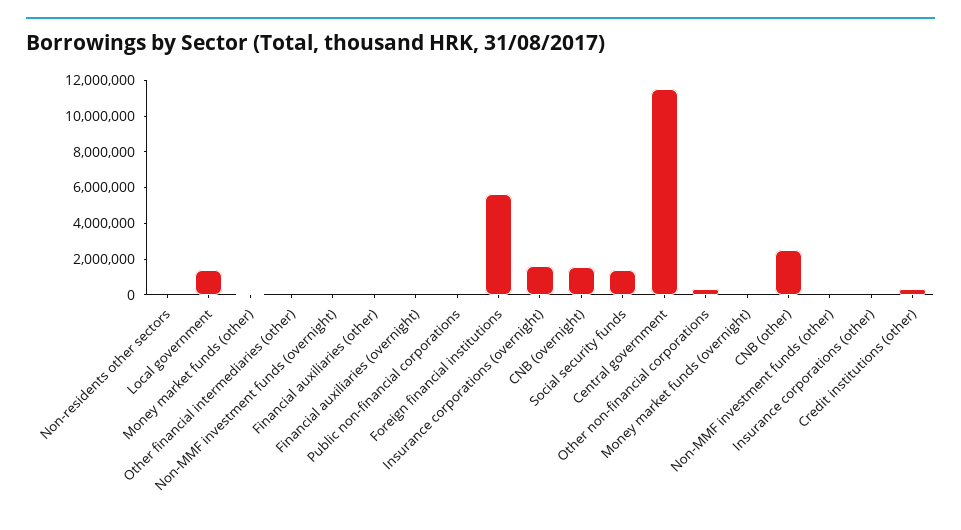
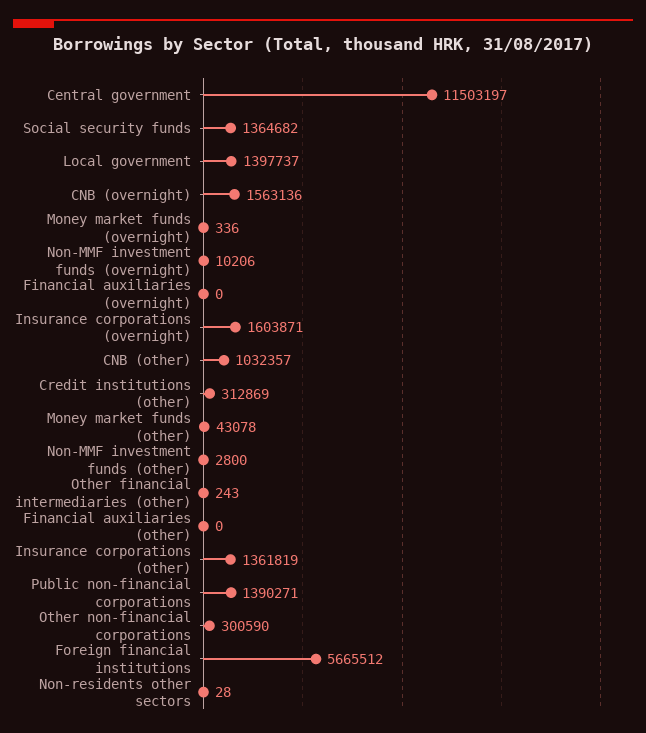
  {
    "Non-residents other sectors": 28,
    "Local government": 1397737,
    "Money market funds (other)": 43078,
    "Other financial intermediaries (other)": 243,
    "Non-MMF investment funds (overnight)": 10206,
    "Financial auxiliaries (other)": 0,
    "Financial auxiliaries (overnight)": 0,
-   "Public non-financial corporations": 0,
+   "Public non-financial corporations": 1390271,
    "Foreign financial institutions": 5665512,
    "Insurance corporations (overnight)": 1603871,
    "CNB (overnight)": 1563136,
    "Social security funds": 1364682,
    "Central government": 11503197,
    "Other non-financial corporations": 300590,
    "Money market funds (overnight)": 336,
-   "CNB (other)": 2500000,
+   "CNB (other)": 1032357,
    "Non-MMF investment funds (other)": 2800,
-   "Insurance corporations (other)": 0,
+   "Insurance corporations (other)": 1361819,
    "Credit institutions (other)": 312869
  }

